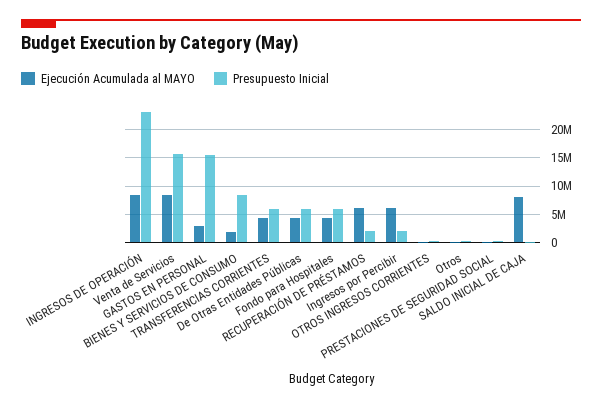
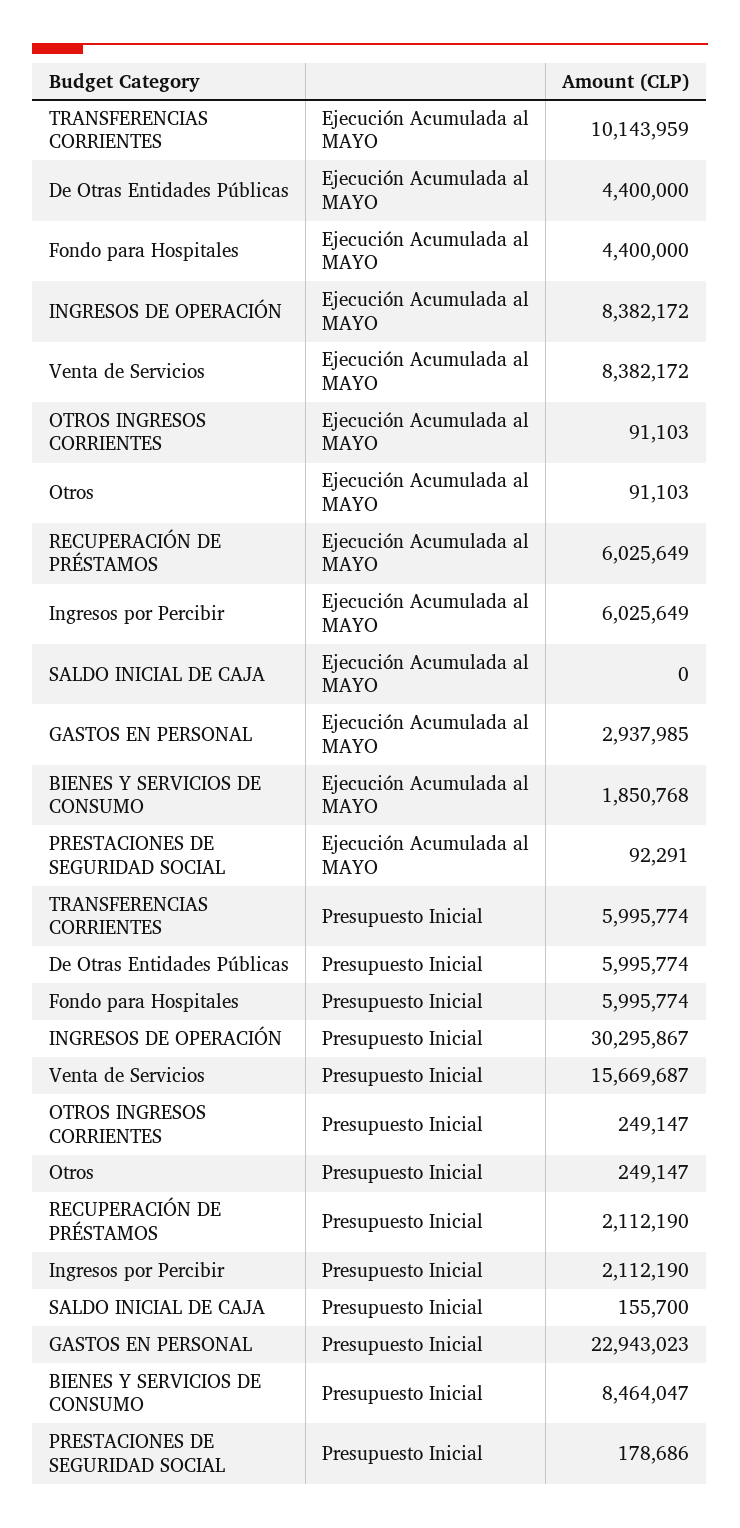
  {
    "Ejecución Acumulada al MAYO": {
      "INGRESOS DE OPERACIÓN": 8382172,
      "Venta de Servicios": 8382172,
      "GASTOS EN PERSONAL": 2937985,
      "BIENES Y SERVICIOS DE CONSUMO": 1850768,
-     "TRANSFERENCIAS CORRIENTES": 5000000,
+     "TRANSFERENCIAS CORRIENTES": 10143959,
      "De Otras Entidades Públicas": 4400000,
      "Fondo para Hospitales": 4400000,
      "RECUPERACIÓN DE PRÉSTAMOS": 6025649,
      "Ingresos por Percibir": 6025649,
      "OTROS INGRESOS CORRIENTES": 91103,
      "Otros": 91103,
      "PRESTACIONES DE SEGURIDAD SOCIAL": 92291,
-     "SALDO INICIAL DE CAJA": 7500000
+     "SALDO INICIAL DE CAJA": 0
    },
    "Presupuesto Inicial": {
-     "INGRESOS DE OPERACIÓN": 22500000,
+     "INGRESOS DE OPERACIÓN": 30295867,
      "Venta de Servicios": 15669687,
-     "GASTOS EN PERSONAL": 15000000,
+     "GASTOS EN PERSONAL": 22943023,
      "BIENES Y SERVICIOS DE CONSUMO": 8464047,
      "TRANSFERENCIAS CORRIENTES": 5995774,
      "De Otras Entidades Públicas": 5995774,
      "Fondo para Hospitales": 5995774,
      "RECUPERACIÓN DE PRÉSTAMOS": 2112190,
      "Ingresos por Percibir": 2112190,
      "OTROS INGRESOS CORRIENTES": 249147,
      "Otros": 249147,
      "PRESTACIONES DE SEGURIDAD SOCIAL": 178686,
      "SALDO INICIAL DE CAJA": 155700
    }
  }

